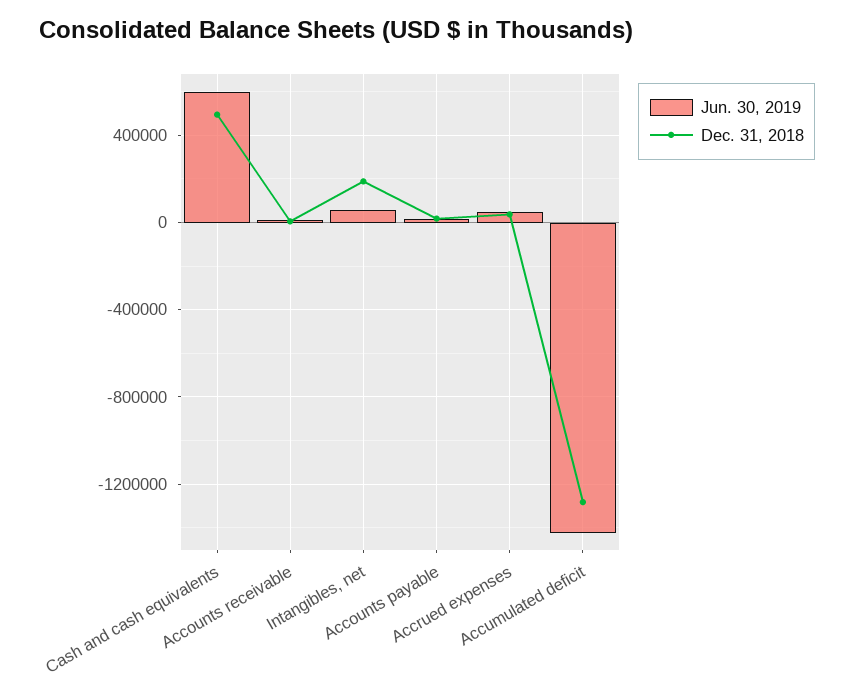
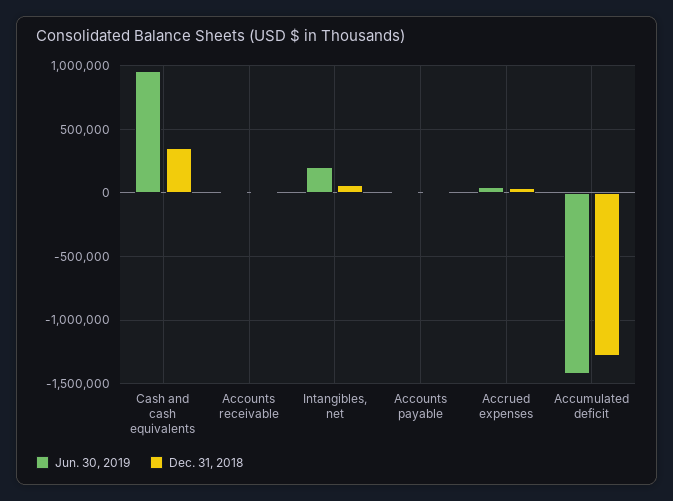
  {
    "Jun. 30, 2019": {
-     "Cash and cash equivalents": 600000,
+     "Cash and cash equivalents": 950000,
      "Accounts receivable": 0,
-     "Intangibles, net": 50000,
+     "Intangibles, net": 200000,
      "Accounts payable": 0,
      "Accrued expenses": 50000,
      "Accumulated deficit": -1400000
    },
    "Dec. 31, 2018": {
-     "Cash and cash equivalents": 500000,
+     "Cash and cash equivalents": 350000,
      "Accounts receivable": 0,
-     "Intangibles, net": 200000,
+     "Intangibles, net": 50000,
      "Accounts payable": 0,
      "Accrued expenses": 50000,
      "Accumulated deficit": -1300000
    }
  }

